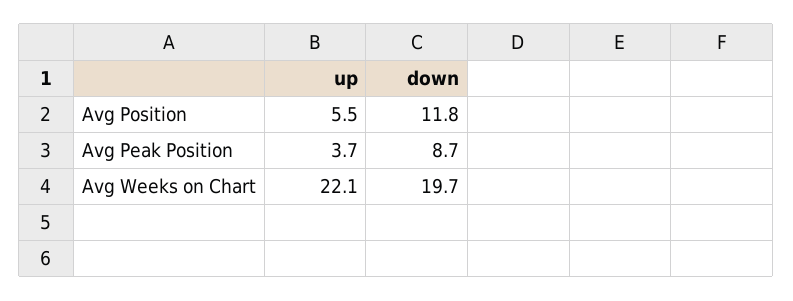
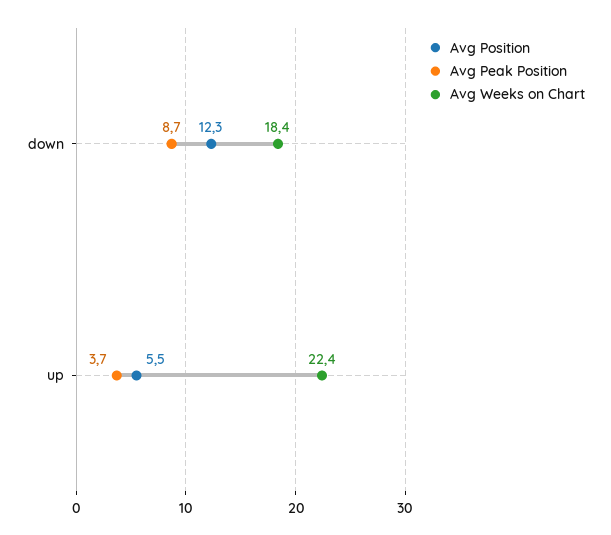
  {
    "Avg Position": {
      "up": 5.5,
-     "down": 11.8
+     "down": 12.3
    },
    "Avg Peak Position": {
      "up": 3.7,
      "down": 8.7
    },
    "Avg Weeks on Chart": {
-     "up": 22.1,
+     "up": 22.4,
-     "down": 19.7
+     "down": 18.4
    }
  }

